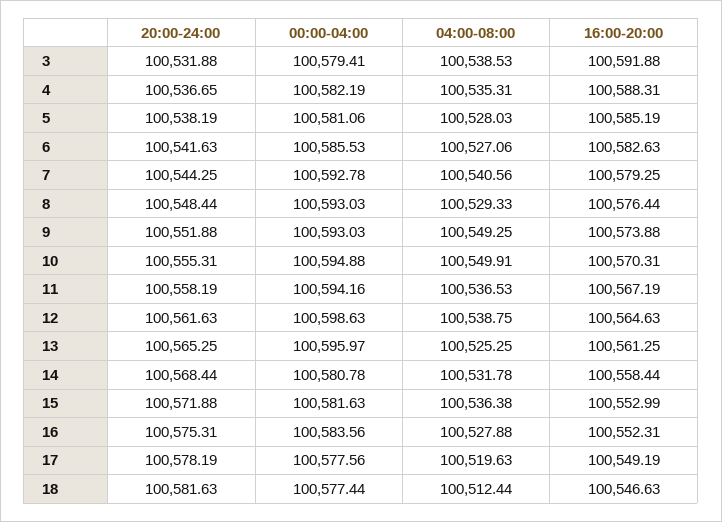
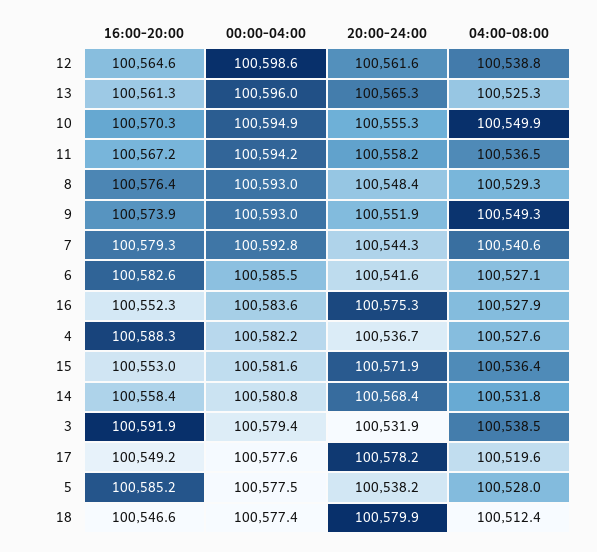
  {
    "20:00-24:00": {
      "3": 100531.88,
      "4": 100536.65,
      "5": 100538.19,
      "6": 100541.63,
      "7": 100544.25,
      "8": 100548.44,
      "9": 100551.88,
      "10": 100555.31,
      "11": 100558.19,
      "12": 100561.63,
      "13": 100565.25,
      "14": 100568.44,
      "15": 100571.88,
      "16": 100575.31,
      "17": 100578.19,
-     "18": 100581.63
+     "18": 100579.9
    },
    "00:00-04:00": {
      "3": 100579.41,
      "4": 100582.19,
-     "5": 100581.06,
+     "5": 100577.5,
      "6": 100585.53,
      "7": 100592.78,
      "8": 100593.03,
      "9": 100593.03,
      "10": 100594.88,
      "11": 100594.16,
      "12": 100598.63,
      "13": 100595.97,
      "14": 100580.78,
      "15": 100581.63,
      "16": 100583.56,
      "17": 100577.56,
      "18": 100577.44
    },
    "04:00-08:00": {
      "3": 100538.53,
-     "4": 100535.31,
+     "4": 100527.6,
      "5": 100528.03,
      "6": 100527.06,
      "7": 100540.56,
      "8": 100529.33,
      "9": 100549.25,
      "10": 100549.91,
      "11": 100536.53,
      "12": 100538.75,
      "13": 100525.25,
      "14": 100531.78,
      "15": 100536.38,
      "16": 100527.88,
      "17": 100519.63,
      "18": 100512.44
    },
    "16:00-20:00": {
      "3": 100591.88,
      "4": 100588.31,
      "5": 100585.19,
      "6": 100582.63,
      "7": 100579.25,
      "8": 100576.44,
      "9": 100573.88,
      "10": 100570.31,
      "11": 100567.19,
      "12": 100564.63,
      "13": 100561.25,
      "14": 100558.44,
      "15": 100552.99,
      "16": 100552.31,
      "17": 100549.19,
      "18": 100546.63
    }
  }

